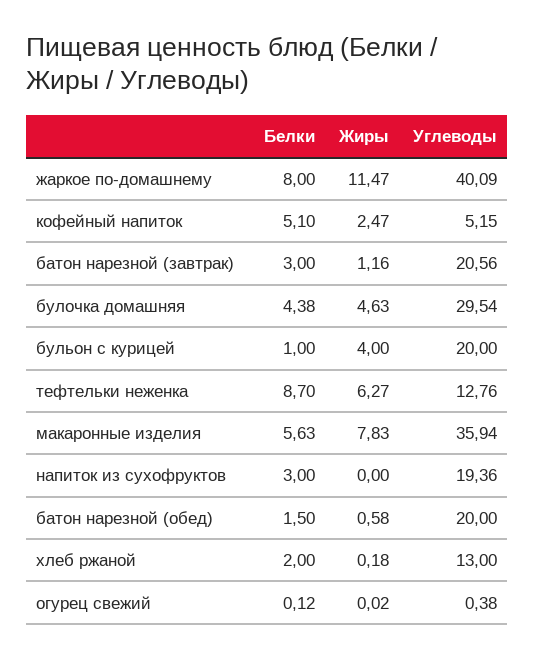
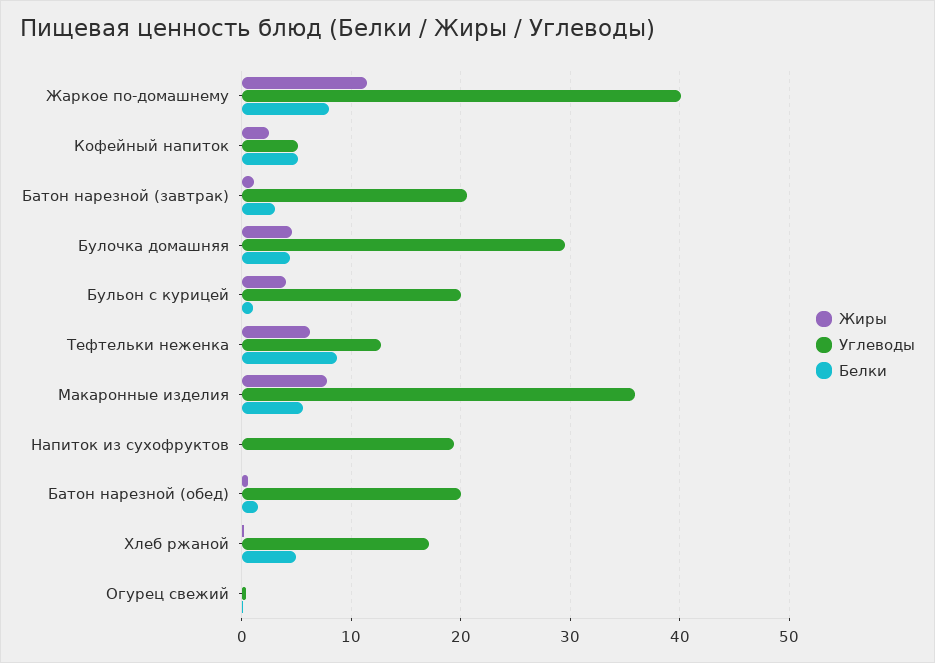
  {
    "Белки": {
      "жаркое по-домашнему": 8,
      "кофейный напиток": 5.1,
      "батон нарезной (завтрак)": 3,
      "булочка домашняя": 4.38,
      "бульон с курицей": 1,
      "тефтельки неженка": 8.7,
      "макаронные изделия": 5.63,
-     "напиток из сухофруктов": 3,
+     "напиток из сухофруктов": 0,
      "батон нарезной (обед)": 1.5,
-     "хлеб ржаной": 2,
+     "хлеб ржаной": 5,
      "огурец свежий": 0.12
    },
    "Жиры": {
      "жаркое по-домашнему": 11.47,
      "кофейный напиток": 2.47,
      "батон нарезной (завтрак)": 1.16,
      "булочка домашняя": 4.63,
      "бульон с курицей": 4,
      "тефтельки неженка": 6.27,
      "макаронные изделия": 7.83,
      "напиток из сухофруктов": 0,
      "батон нарезной (обед)": 0.58,
      "хлеб ржаной": 0.18,
      "огурец свежий": 0.02
    },
    "Углеводы": {
      "жаркое по-домашнему": 40.09,
      "кофейный напиток": 5.15,
      "батон нарезной (завтрак)": 20.56,
      "булочка домашняя": 29.54,
      "бульон с курицей": 20,
      "тефтельки неженка": 12.76,
      "макаронные изделия": 35.94,
      "напиток из сухофруктов": 19.36,
      "батон нарезной (обед)": 20,
-     "хлеб ржаной": 13,
+     "хлеб ржаной": 17,
      "огурец свежий": 0.38
    }
  }

